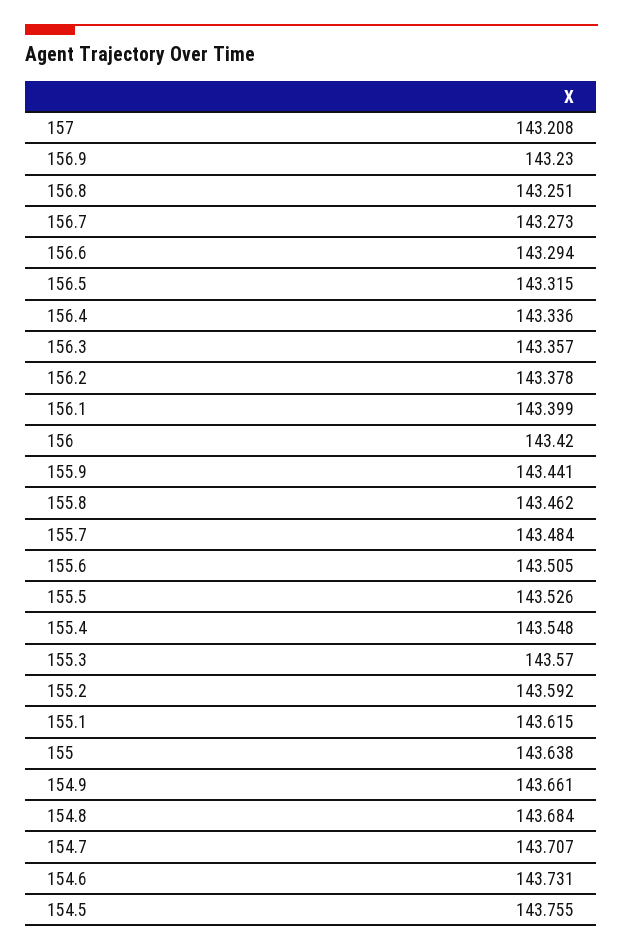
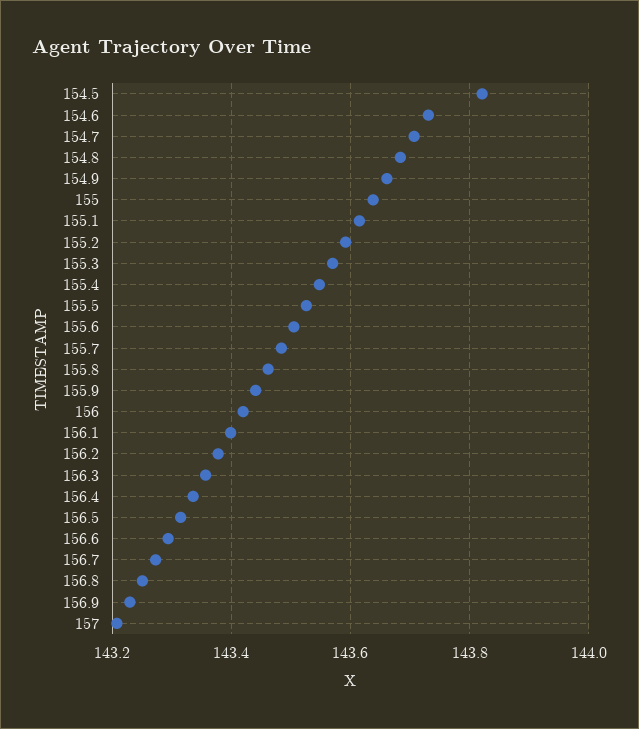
  {
    "157": 143.208,
    "156.9": 143.23,
    "156.8": 143.251,
    "156.7": 143.273,
    "156.6": 143.294,
    "156.5": 143.315,
    "156.4": 143.336,
    "156.3": 143.357,
    "156.2": 143.378,
    "156.1": 143.399,
    "156": 143.42,
    "155.9": 143.441,
    "155.8": 143.462,
    "155.7": 143.484,
    "155.6": 143.505,
    "155.5": 143.526,
    "155.4": 143.548,
    "155.3": 143.57,
    "155.2": 143.592,
    "155.1": 143.615,
    "155": 143.638,
    "154.9": 143.661,
    "154.8": 143.684,
    "154.7": 143.707,
    "154.6": 143.731,
-   "154.5": 143.755
+   "154.5": 143.82
  }

